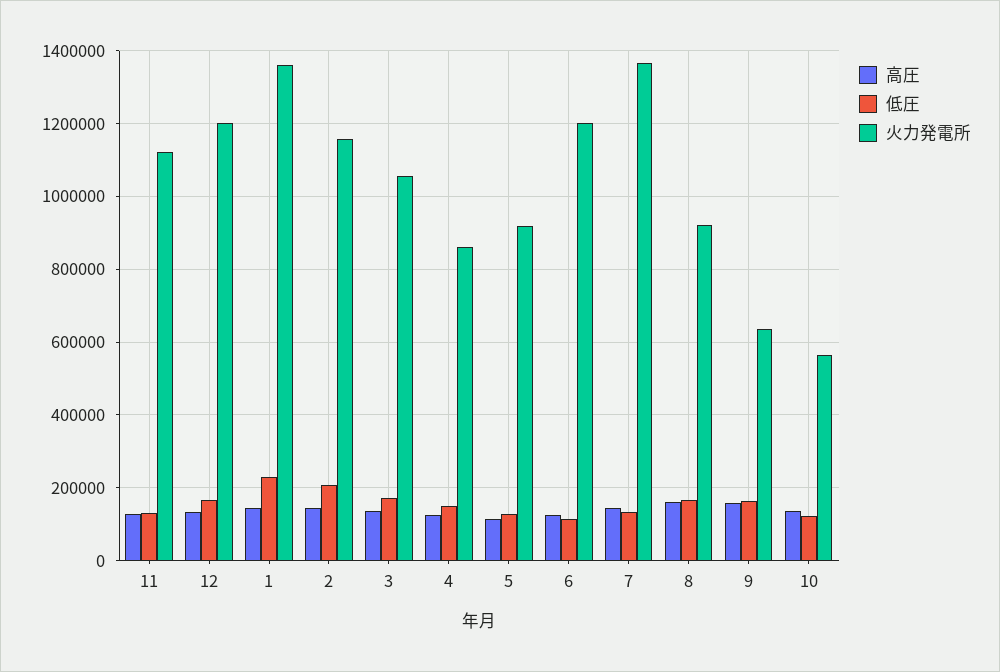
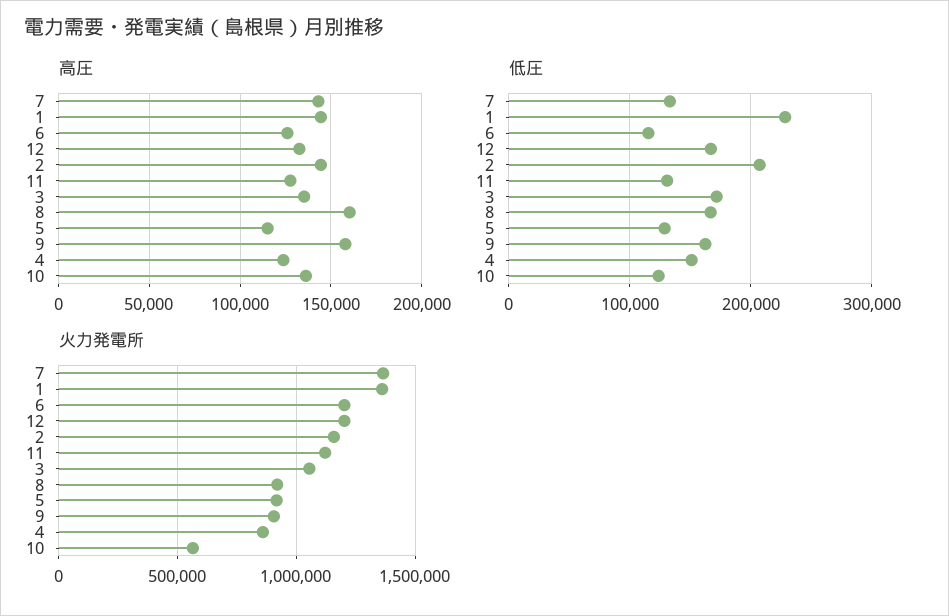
  {
    "高圧": {
      "11": 130000,
      "12": 135000,
      "1": 145000,
      "2": 145000,
      "3": 135000,
      "4": 125000,
      "5": 115000,
      "6": 125000,
      "7": 145000,
      "8": 160000,
      "9": 160000,
      "10": 135000
    },
    "低圧": {
      "11": 130000,
      "12": 170000,
      "1": 230000,
      "2": 210000,
      "3": 170000,
      "4": 150000,
      "5": 130000,
      "6": 120000,
      "7": 130000,
      "8": 170000,
      "9": 160000,
      "10": 120000
    },
    "火力発電所": {
      "11": 1120000,
      "12": 1200000,
      "1": 1360000,
      "2": 1160000,
      "3": 1060000,
      "4": 860000,
      "5": 920000,
      "6": 1200000,
      "7": 1360000,
      "8": 920000,
-     "9": 640000,
+     "9": 900000,
      "10": 560000
    }
  }

